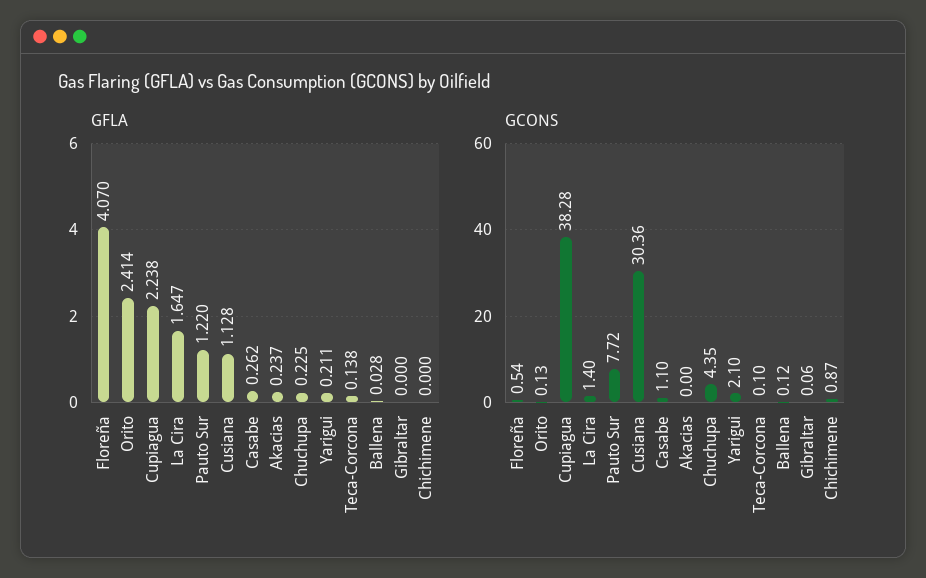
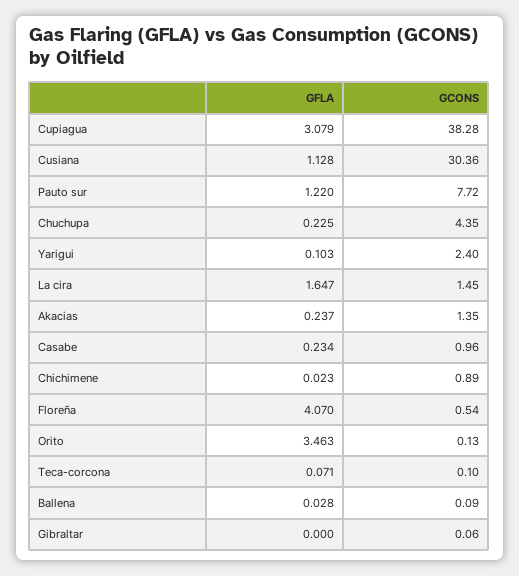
  {
    "GFLA": {
      "Floreña": 4.07,
-     "Orito": 2.414,
+     "Orito": 3.463,
-     "Cupiagua": 2.238,
+     "Cupiagua": 3.079,
      "La Cira": 1.647,
      "Pauto Sur": 1.22,
      "Cusiana": 1.128,
-     "Casabe": 0.262,
+     "Casabe": 0.234,
      "Akacias": 0.237,
      "Chuchupa": 0.225,
-     "Yarigui": 0.211,
+     "Yarigui": 0.103,
-     "Teca-Corcona": 0.138,
+     "Teca-Corcona": 0.071,
      "Ballena": 0.028,
      "Gibraltar": 0,
-     "Chichimene": 0
+     "Chichimene": 0.023
    },
    "GCONS": {
      "Floreña": 0.54,
      "Orito": 0.13,
      "Cupiagua": 38.28,
-     "La Cira": 1.4,
+     "La Cira": 1.45,
      "Pauto Sur": 7.72,
      "Cusiana": 30.36,
-     "Casabe": 1.1,
+     "Casabe": 0.96,
-     "Akacias": 0,
+     "Akacias": 1.35,
      "Chuchupa": 4.35,
-     "Yarigui": 2.1,
+     "Yarigui": 2.4,
      "Teca-Corcona": 0.1,
-     "Ballena": 0.12,
+     "Ballena": 0.09,
      "Gibraltar": 0.06,
-     "Chichimene": 0.87
+     "Chichimene": 0.89
    }
  }

